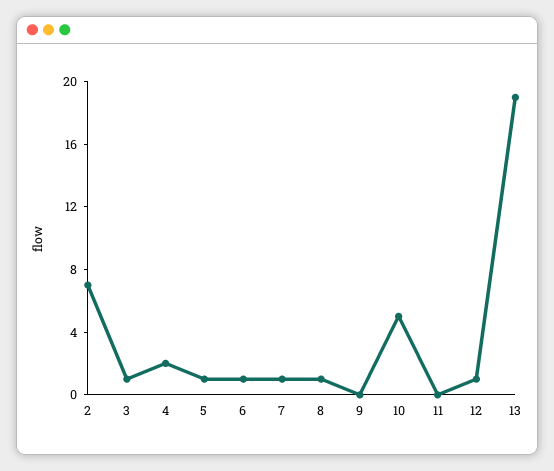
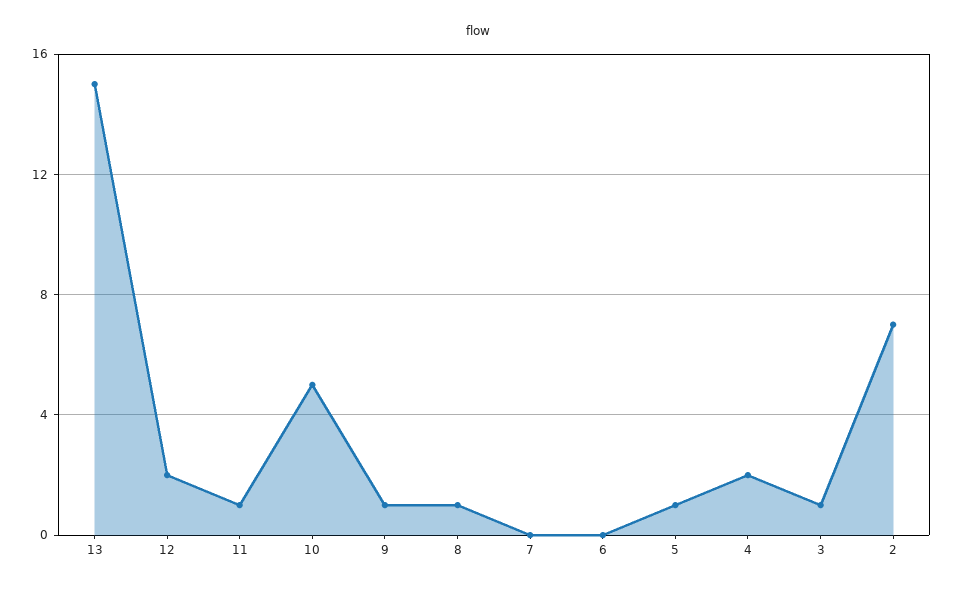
  {
    "2": 7,
    "3": 1,
    "4": 2,
    "5": 1,
-   "6": 1,
+   "6": 0,
-   "7": 1,
+   "7": 0,
    "8": 1,
-   "9": 0,
+   "9": 1,
    "10": 5,
-   "11": 0,
+   "11": 1,
-   "12": 1,
+   "12": 2,
-   "13": 19
+   "13": 15
  }

